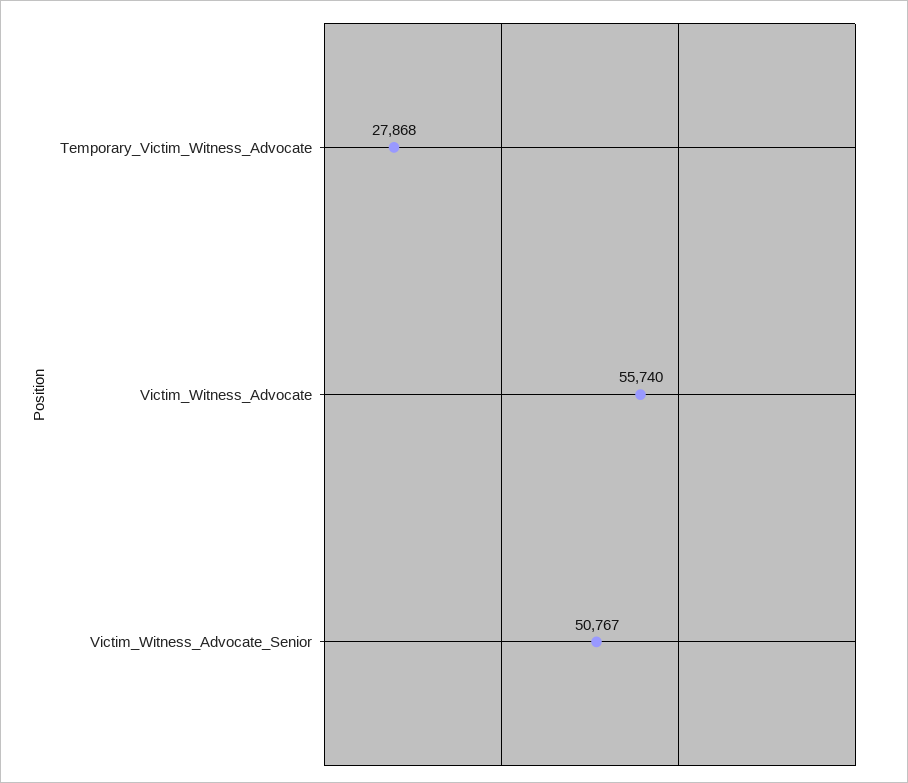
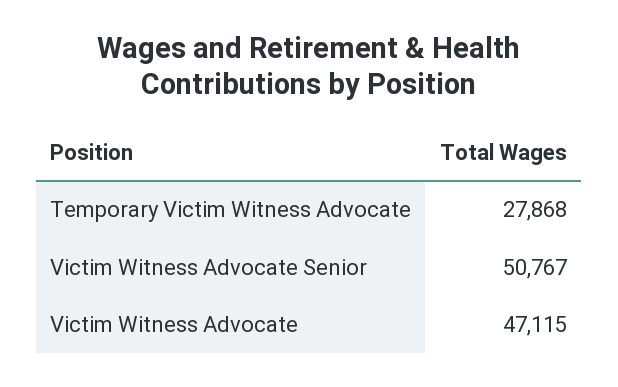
  {
    "Temporary_Victim_Witness_Advocate": 27868,
-   "Victim_Witness_Advocate": 55740,
+   "Victim_Witness_Advocate": 47115,
    "Victim_Witness_Advocate_Senior": 50767
  }

